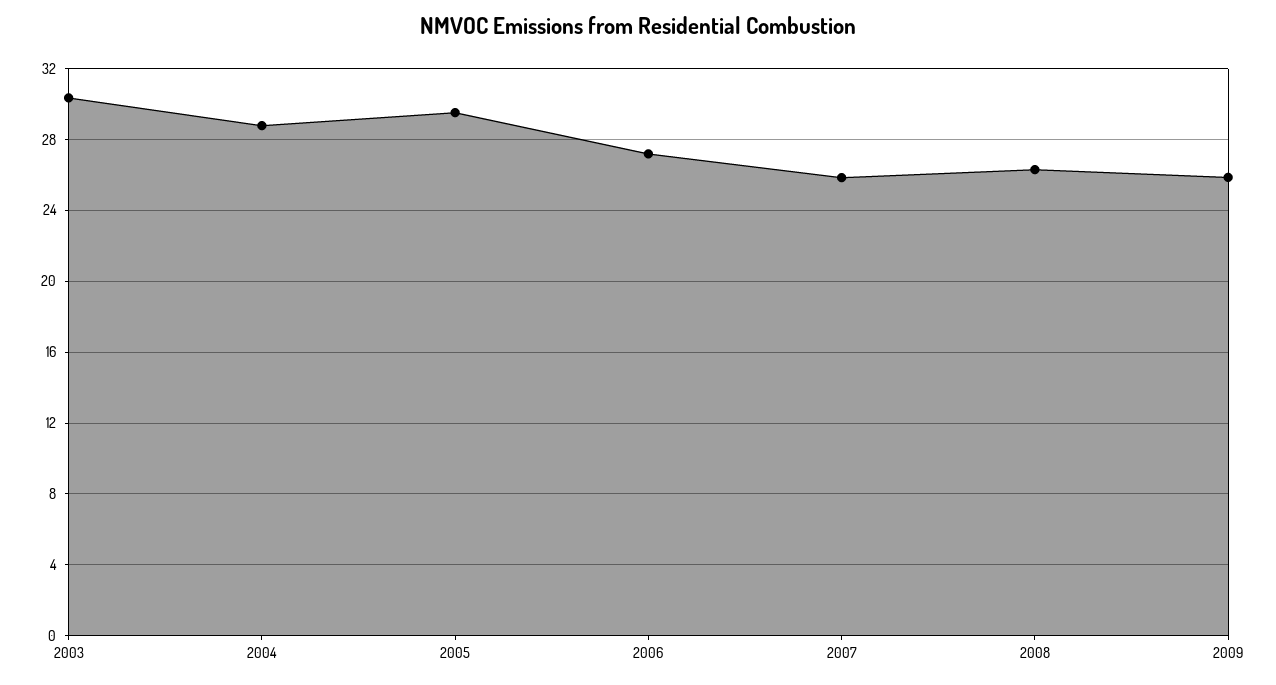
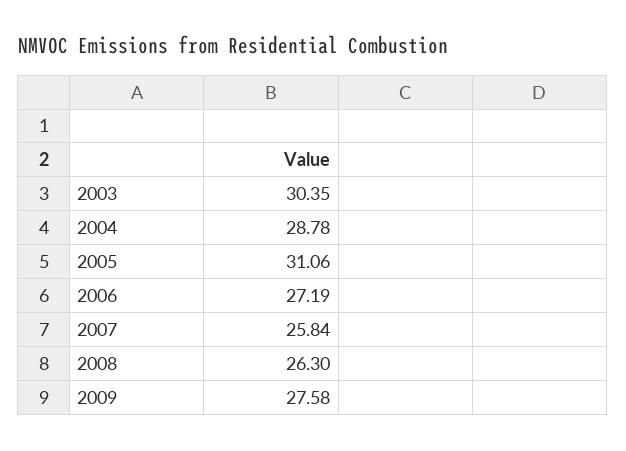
  {
    "2003": 30.35,
    "2004": 28.78,
-   "2005": 29.5,
+   "2005": 31.06,
    "2006": 27.19,
    "2007": 25.84,
    "2008": 26.3,
-   "2009": 26
+   "2009": 27.58
  }

